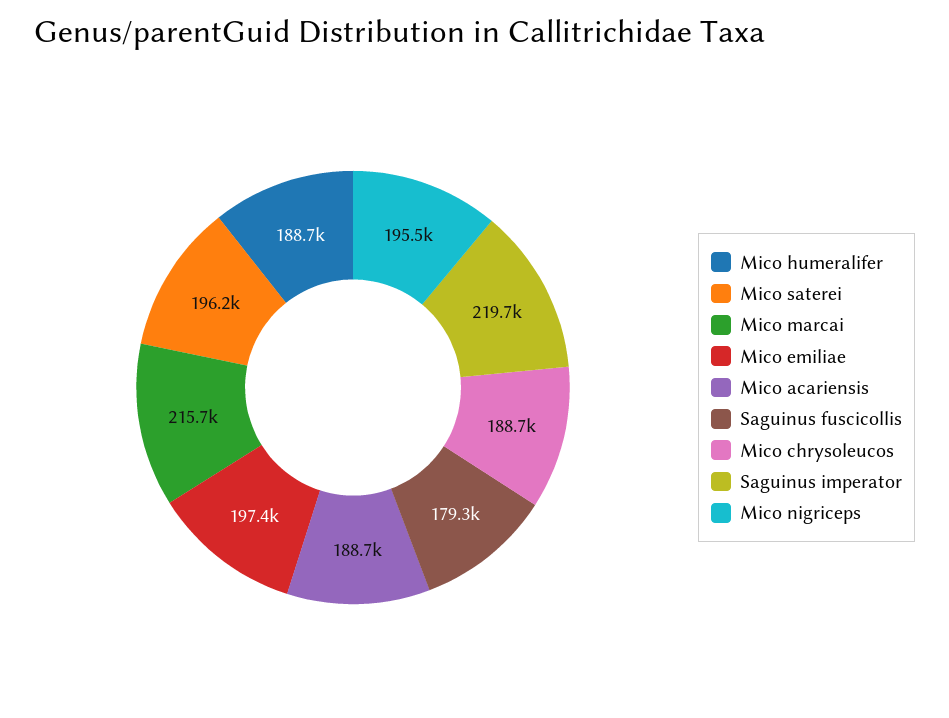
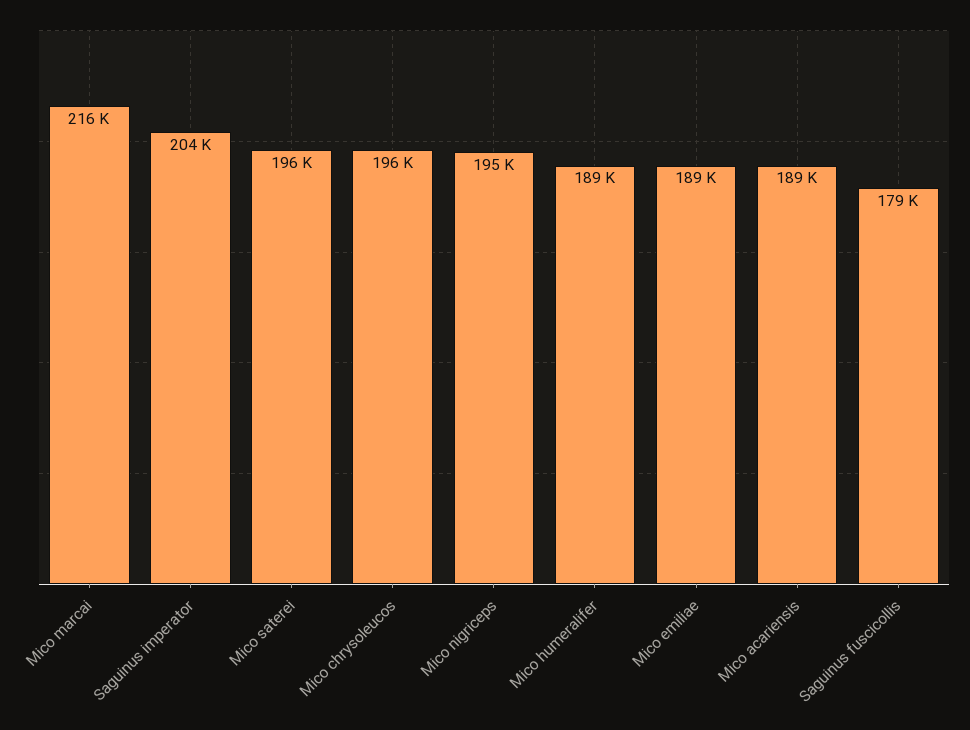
  {
    "Mico humeralifer": 188700,
    "Mico saterei": 196200,
    "Mico marcai": 215700,
-   "Mico emiliae": 197400,
+   "Mico emiliae": 189000,
    "Mico acariensis": 188700,
    "Saguinus fuscicollis": 179300,
-   "Mico chrysoleucos": 188700,
+   "Mico chrysoleucos": 196000,
-   "Saguinus imperator": 219700,
+   "Saguinus imperator": 204000,
    "Mico nigriceps": 195500
  }

